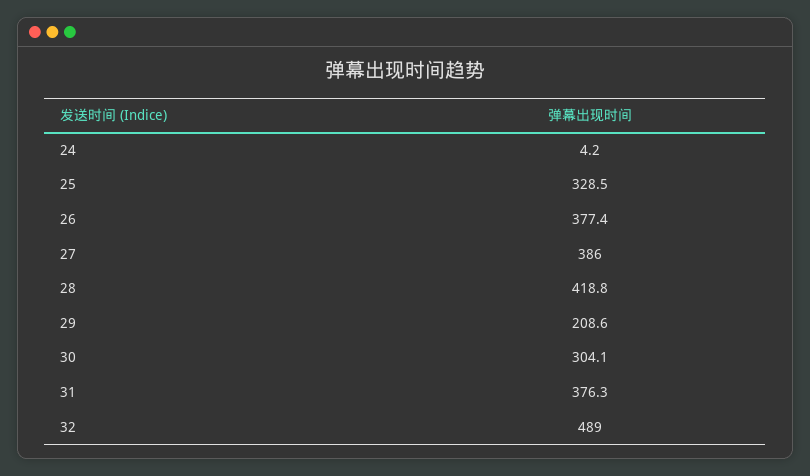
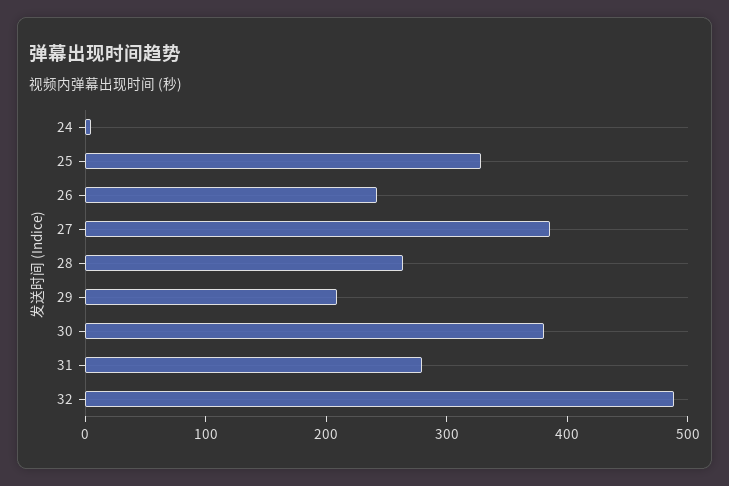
  {
    "24": 4.2,
    "25": 328.5,
-   "26": 377.4,
+   "26": 240,
    "27": 386,
-   "28": 418.8,
+   "28": 260,
    "29": 208.6,
-   "30": 304.1,
+   "30": 380,
-   "31": 376.3,
+   "31": 280,
    "32": 489
  }

